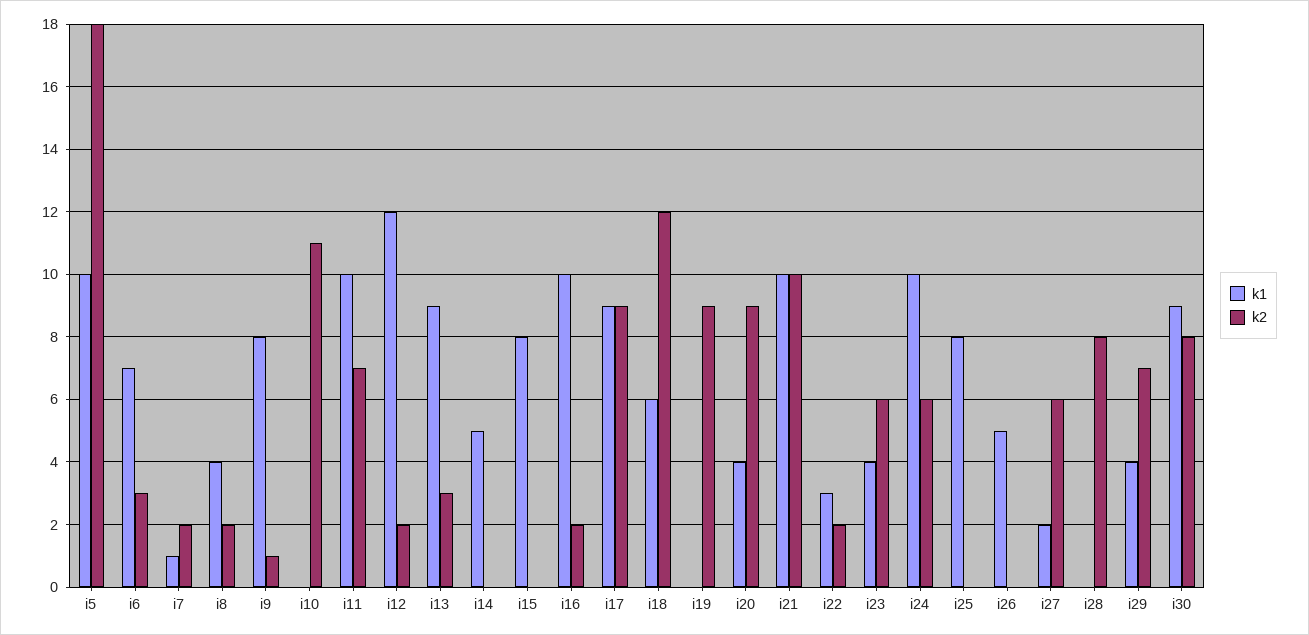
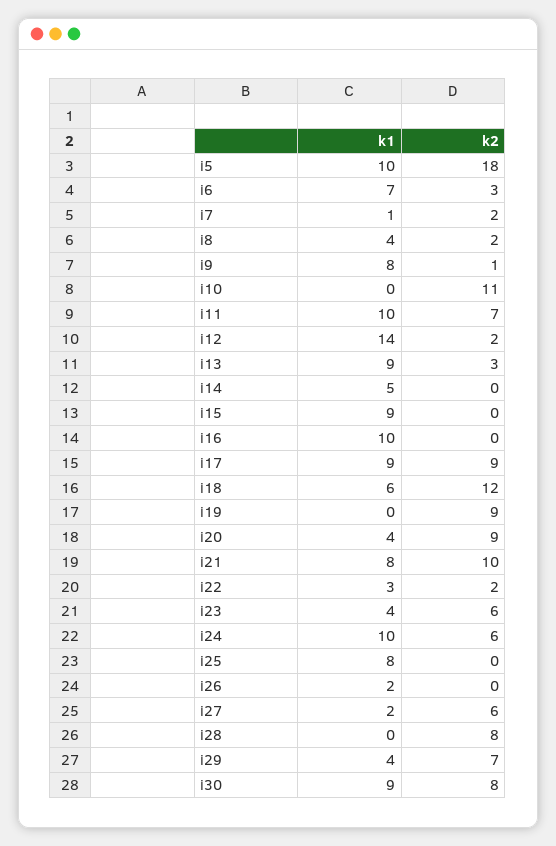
  {
    "k1": {
      "i5": 10,
      "i6": 7,
      "i7": 1,
      "i8": 4,
      "i9": 8,
      "i10": 0,
      "i11": 10,
-     "i12": 12,
+     "i12": 14,
      "i13": 9,
      "i14": 5,
-     "i15": 8,
+     "i15": 9,
      "i16": 10,
      "i17": 9,
      "i18": 6,
      "i19": 0,
      "i20": 4,
-     "i21": 10,
+     "i21": 8,
      "i22": 3,
      "i23": 4,
      "i24": 10,
      "i25": 8,
-     "i26": 5,
+     "i26": 2,
      "i27": 2,
      "i28": 0,
      "i29": 4,
      "i30": 9
    },
    "k2": {
      "i5": 18,
      "i6": 3,
      "i7": 2,
      "i8": 2,
      "i9": 1,
      "i10": 11,
      "i11": 7,
      "i12": 2,
      "i13": 3,
      "i14": 0,
      "i15": 0,
-     "i16": 2,
+     "i16": 0,
      "i17": 9,
      "i18": 12,
      "i19": 9,
      "i20": 9,
      "i21": 10,
      "i22": 2,
      "i23": 6,
      "i24": 6,
      "i25": 0,
      "i26": 0,
      "i27": 6,
      "i28": 8,
      "i29": 7,
      "i30": 8
    }
  }

